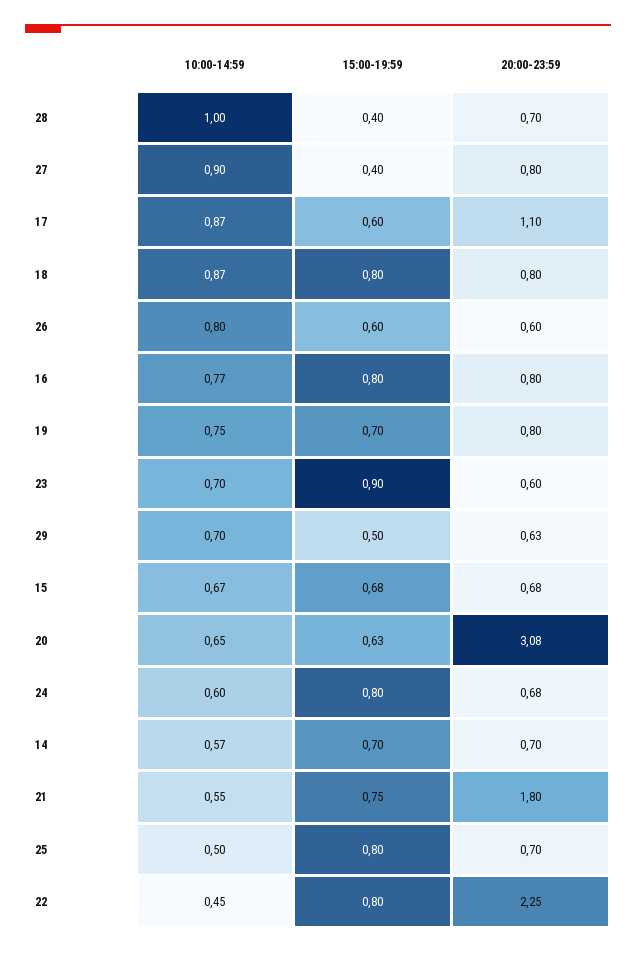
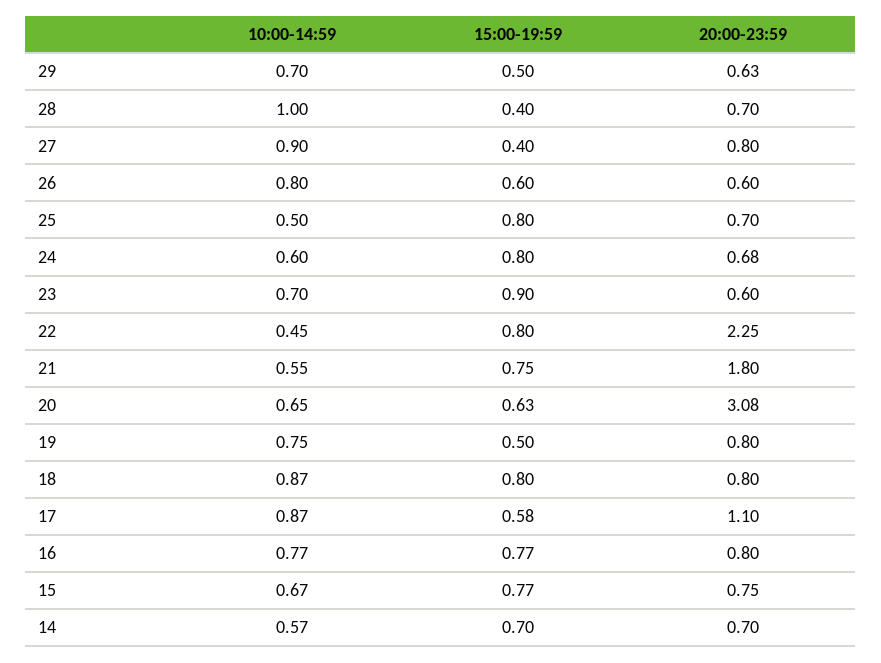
  {
    "10:00-14:59": {
      "28": 1,
      "27": 0.9,
      "17": 0.87,
      "18": 0.87,
      "26": 0.8,
      "16": 0.77,
      "19": 0.75,
      "23": 0.7,
      "29": 0.7,
      "15": 0.67,
      "20": 0.65,
      "24": 0.6,
      "14": 0.57,
      "21": 0.55,
      "25": 0.5,
      "22": 0.45
    },
    "15:00-19:59": {
      "28": 0.4,
      "27": 0.4,
-     "17": 0.6,
+     "17": 0.58,
      "18": 0.8,
      "26": 0.6,
-     "16": 0.8,
+     "16": 0.77,
-     "19": 0.7,
+     "19": 0.5,
      "23": 0.9,
      "29": 0.5,
-     "15": 0.68,
+     "15": 0.77,
      "20": 0.63,
      "24": 0.8,
      "14": 0.7,
      "21": 0.75,
      "25": 0.8,
      "22": 0.8
    },
    "20:00-23:59": {
      "28": 0.7,
      "27": 0.8,
      "17": 1.1,
      "18": 0.8,
      "26": 0.6,
      "16": 0.8,
      "19": 0.8,
      "23": 0.6,
      "29": 0.63,
-     "15": 0.68,
+     "15": 0.75,
      "20": 3.08,
      "24": 0.68,
      "14": 0.7,
      "21": 1.8,
      "25": 0.7,
      "22": 2.25
    }
  }

